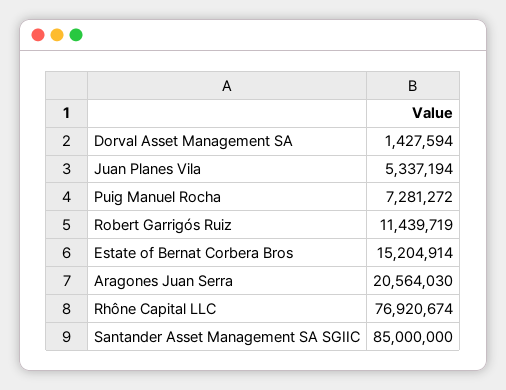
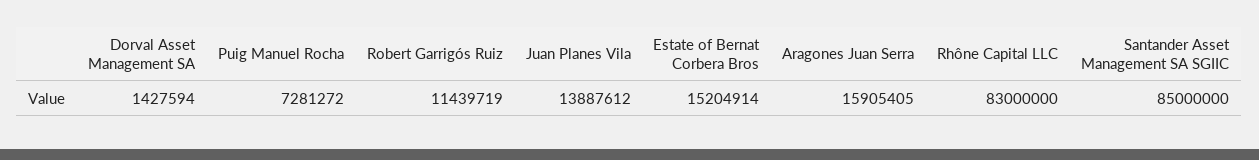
  {
    "Dorval Asset Management SA": 1427594,
-   "Juan Planes Vila": 5337194,
+   "Juan Planes Vila": 13887612,
    "Puig Manuel Rocha": 7281272,
    "Robert Garrigós Ruiz": 11439719,
    "Estate of Bernat Corbera Bros": 15204914,
-   "Aragones Juan Serra": 20564030,
+   "Aragones Juan Serra": 15905405,
-   "Rhône Capital LLC": 76920674,
+   "Rhône Capital LLC": 83000000,
    "Santander Asset Management SA SGIIC": 85000000
  }

